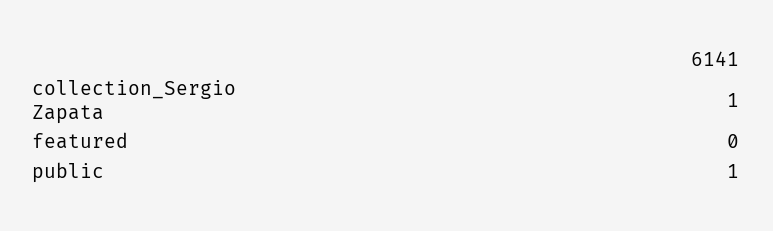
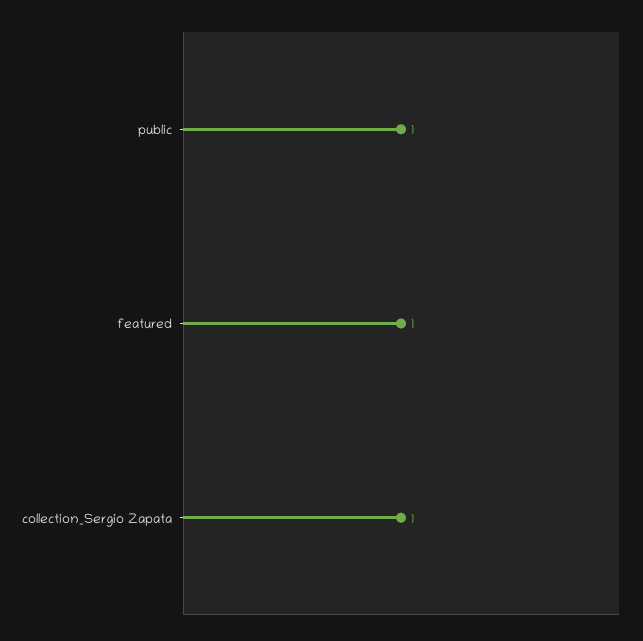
  {
    "collection_Sergio Zapata": 1,
-   "featured": 0,
+   "featured": 1,
    "public": 1
  }

